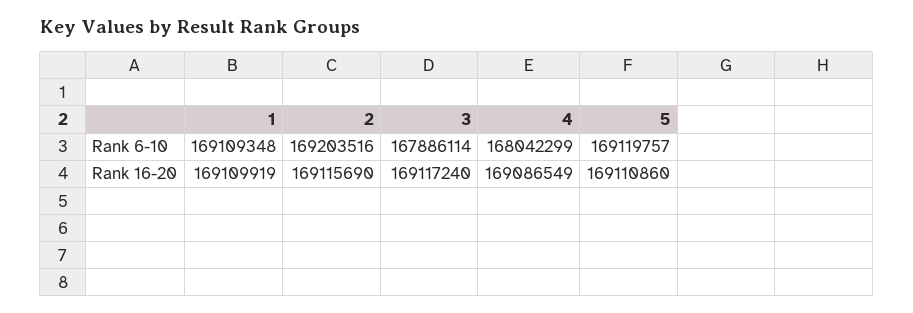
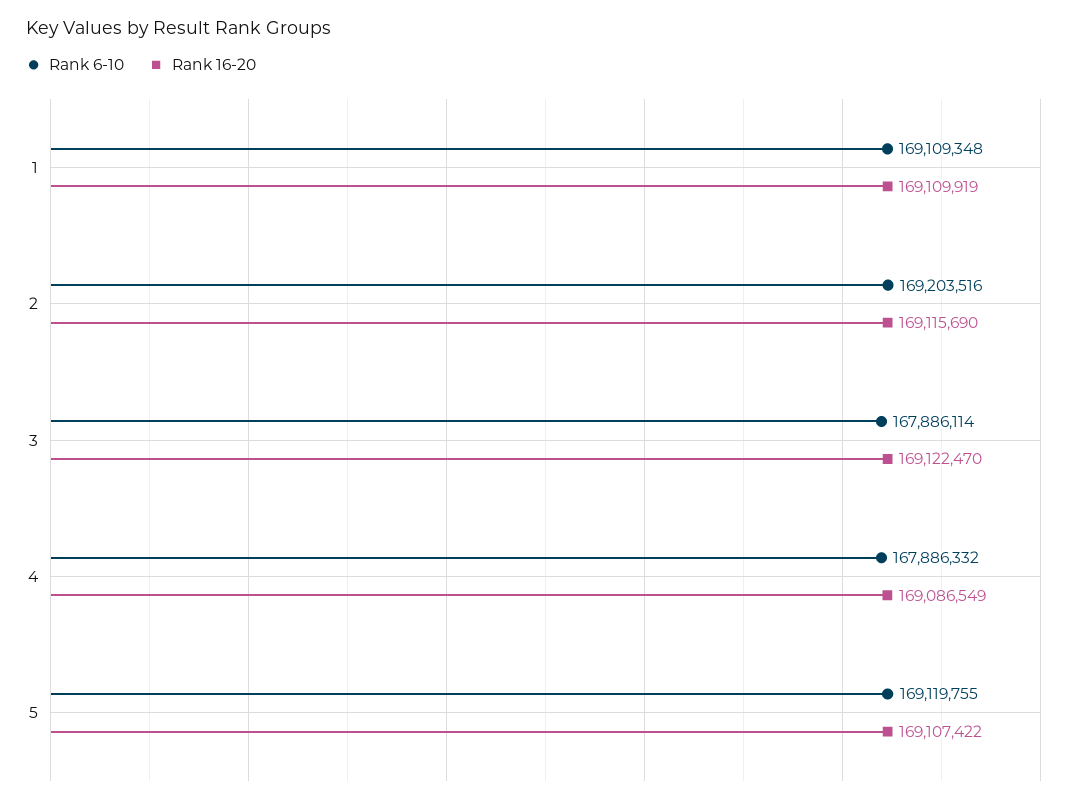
  {
    "Rank 6-10": {
      "1": 169109348,
      "2": 169203516,
      "3": 167886114,
-     "4": 168042299,
+     "4": 167886332,
-     "5": 169119757
+     "5": 169119755
    },
    "Rank 16-20": {
      "1": 169109919,
      "2": 169115690,
-     "3": 169117240,
+     "3": 169122470,
      "4": 169086549,
-     "5": 169110860
+     "5": 169107422
    }
  }

